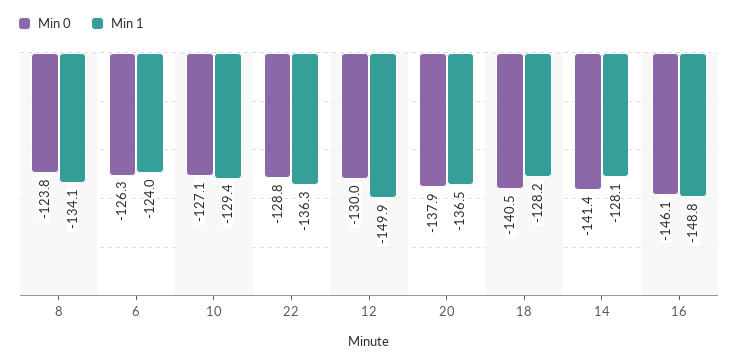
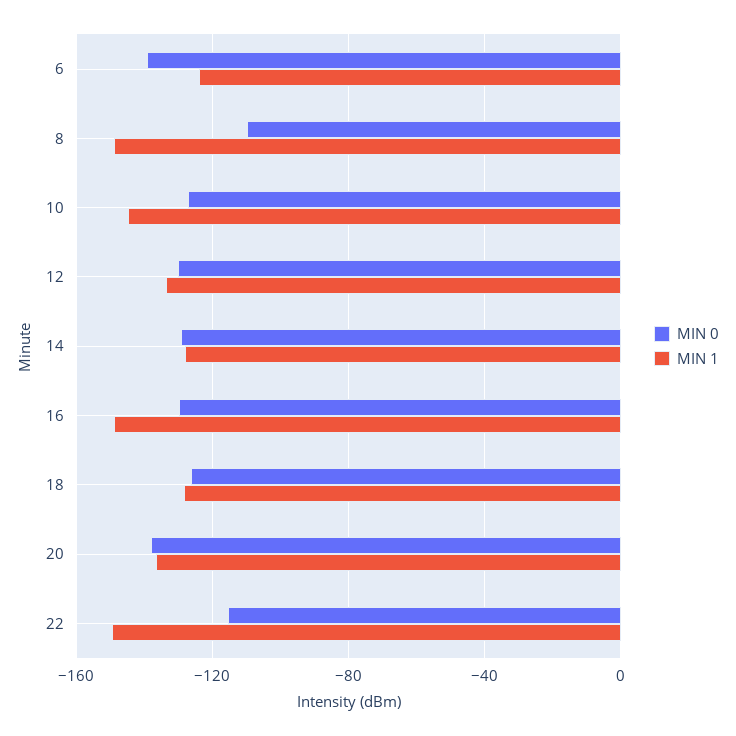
  {
    "Min 0": {
-     "8": -123.8,
+     "8": -110,
-     "6": -126.3,
+     "6": -140,
      "10": -127.1,
-     "22": -128.8,
+     "22": -115,
      "12": -130,
      "20": -137.9,
-     "18": -140.5,
+     "18": -125,
-     "14": -141.4,
+     "14": -130,
-     "16": -146.1
+     "16": -130
    },
    "Min 1": {
-     "8": -134.1,
+     "8": -150,
      "6": -124,
-     "10": -129.4,
+     "10": -145,
-     "22": -136.3,
+     "22": -150,
-     "12": -149.9,
+     "12": -135,
      "20": -136.5,
      "18": -128.2,
      "14": -128.1,
      "16": -148.8
    }
  }

